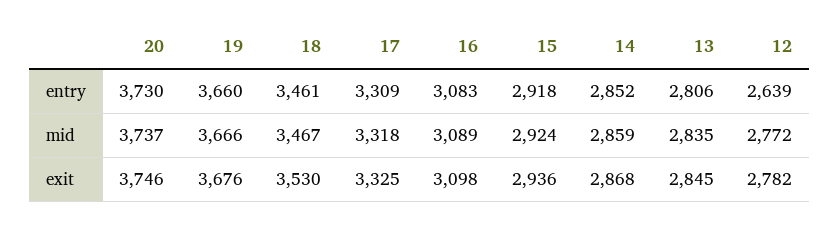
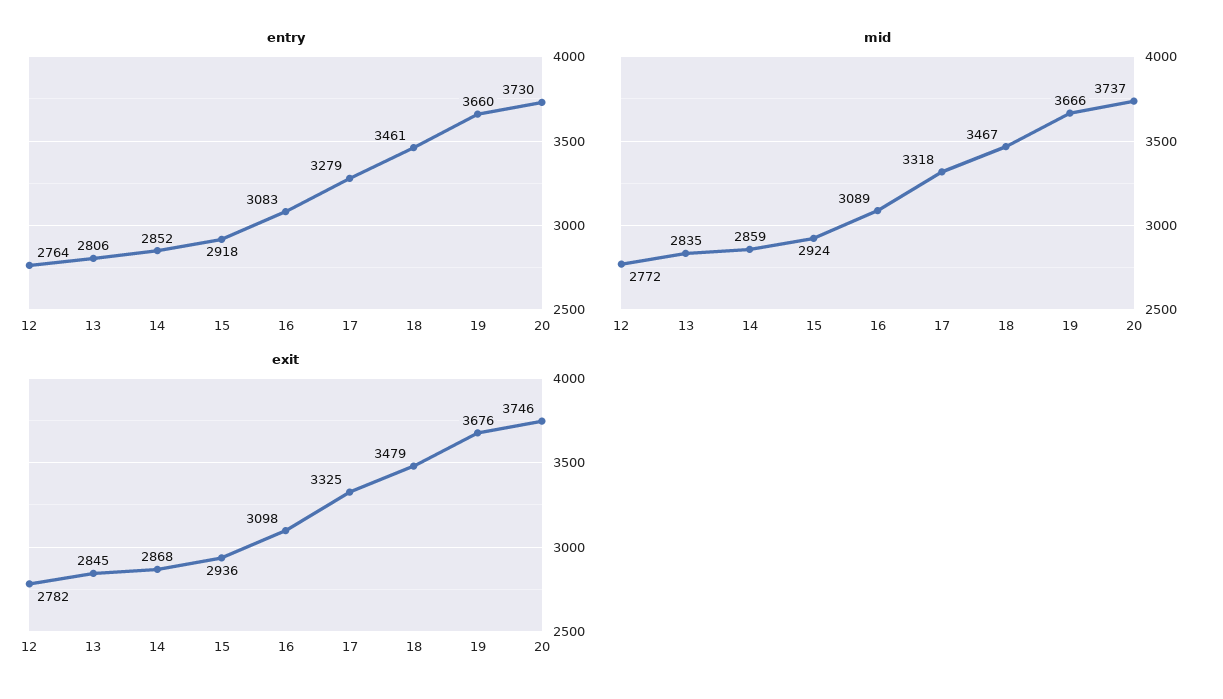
  {
    "entry": {
      "20": 3730,
      "19": 3660,
      "18": 3461,
-     "17": 3309,
+     "17": 3279,
      "16": 3083,
      "15": 2918,
      "14": 2852,
      "13": 2806,
-     "12": 2639
+     "12": 2764
    },
    "mid": {
      "20": 3737,
      "19": 3666,
      "18": 3467,
      "17": 3318,
      "16": 3089,
      "15": 2924,
      "14": 2859,
      "13": 2835,
      "12": 2772
    },
    "exit": {
      "20": 3746,
      "19": 3676,
-     "18": 3530,
+     "18": 3479,
      "17": 3325,
      "16": 3098,
      "15": 2936,
      "14": 2868,
      "13": 2845,
      "12": 2782
    }
  }

